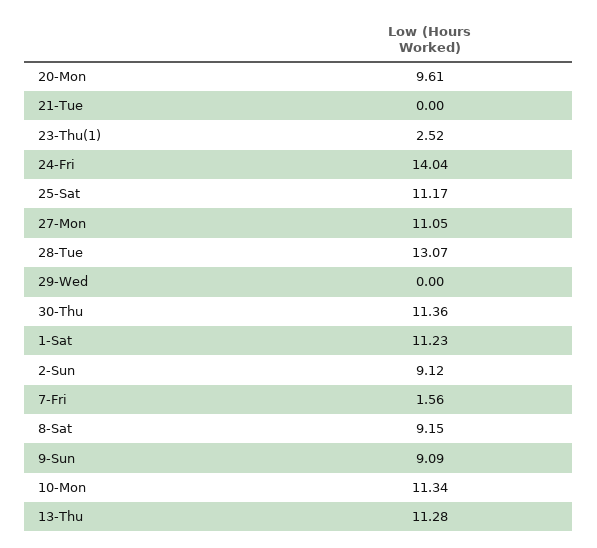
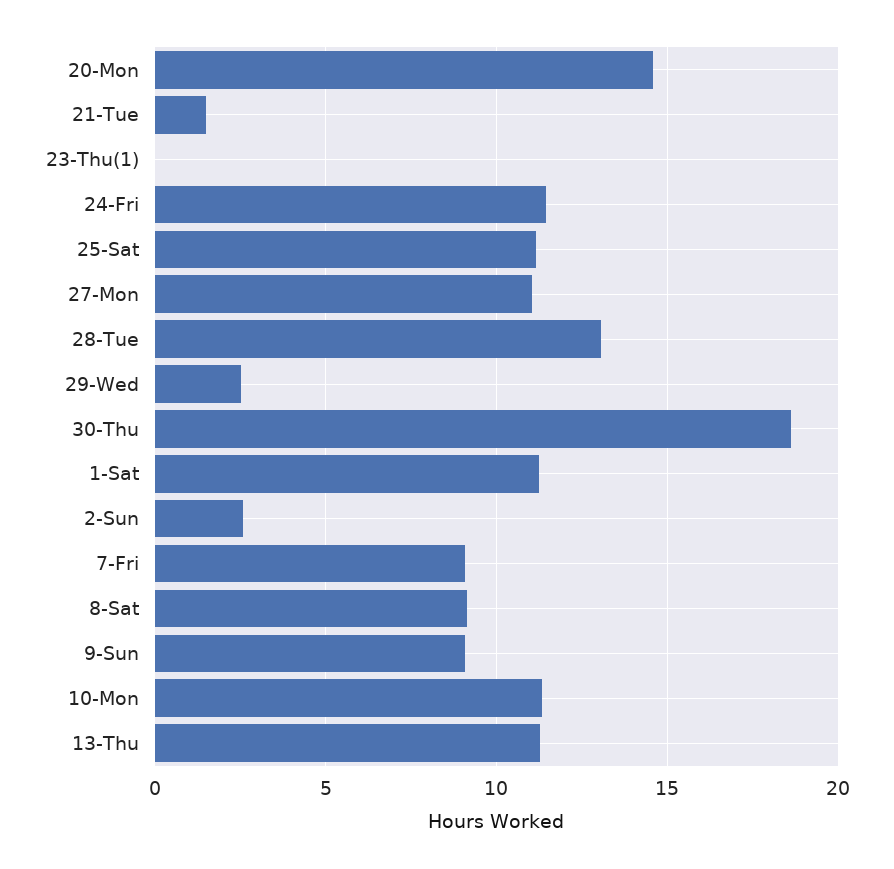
  {
-   "20-Mon": 9.61,
+   "20-Mon": 14.5,
-   "21-Tue": 0,
+   "21-Tue": 1.5,
-   "23-Thu(1)": 2.52,
+   "23-Thu(1)": 0,
-   "24-Fri": 14.04,
+   "24-Fri": 11.5,
    "25-Sat": 11.17,
    "27-Mon": 11.05,
    "28-Tue": 13.07,
-   "29-Wed": 0,
+   "29-Wed": 2.5,
-   "30-Thu": 11.36,
+   "30-Thu": 18.5,
    "1-Sat": 11.23,
-   "2-Sun": 9.12,
+   "2-Sun": 2.5,
-   "7-Fri": 1.56,
+   "7-Fri": 9,
    "8-Sat": 9.15,
    "9-Sun": 9.09,
    "10-Mon": 11.34,
    "13-Thu": 11.28
  }

